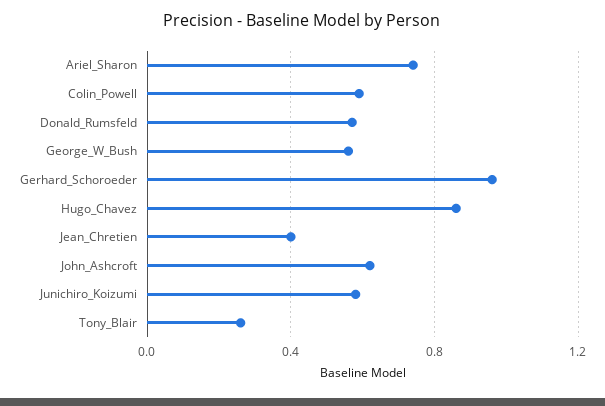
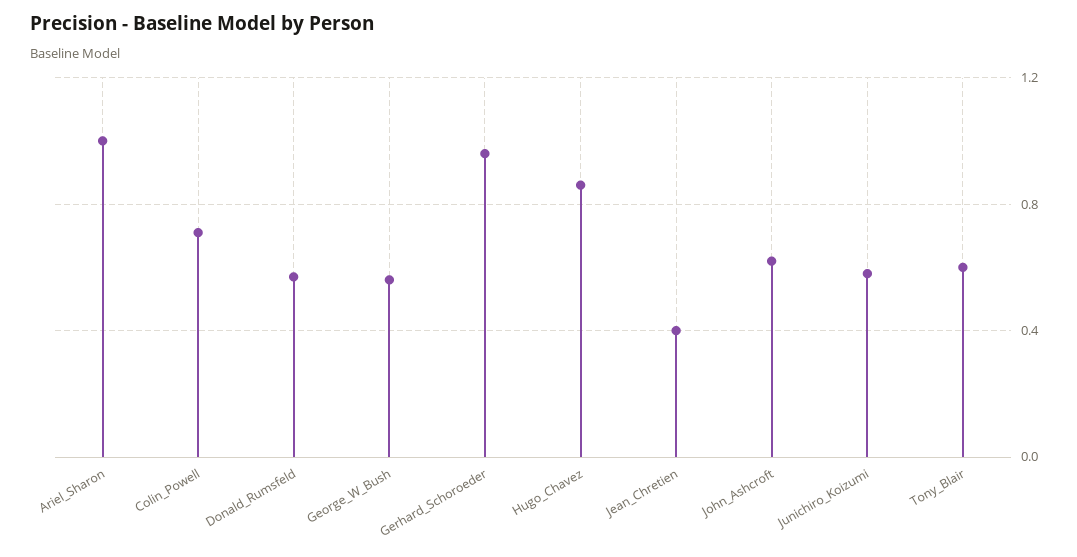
  {
-   "Ariel_Sharon": 0.75,
+   "Ariel_Sharon": 1,
-   "Colin_Powell": 0.6,
+   "Colin_Powell": 0.7,
    "Donald_Rumsfeld": 0.55,
    "George_W_Bush": 0.55,
    "Gerhard_Schoroeder": 0.95,
    "Hugo_Chavez": 0.85,
    "Jean_Chretien": 0.4,
    "John_Ashcroft": 0.6,
    "Junichiro_Koizumi": 0.6,
-   "Tony_Blair": 0.25
+   "Tony_Blair": 0.6
  }

